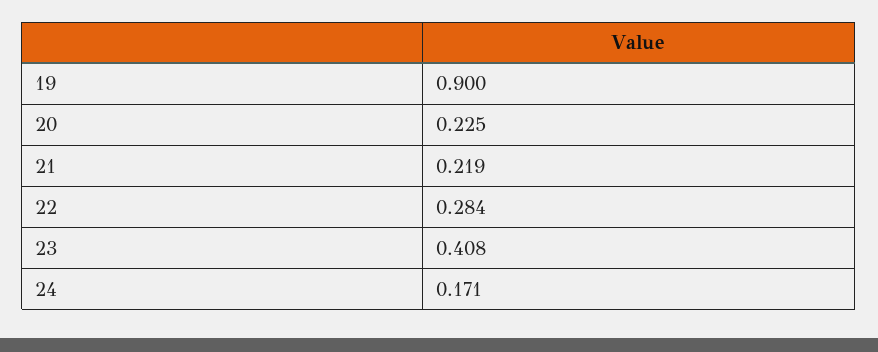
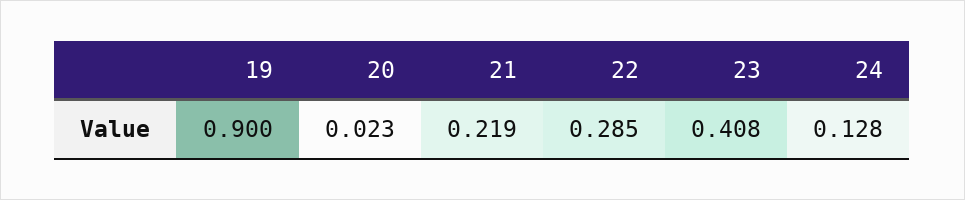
  {
    "19": 0.9,
-   "20": 0.225,
+   "20": 0.023,
    "21": 0.219,
-   "22": 0.284,
+   "22": 0.285,
    "23": 0.408,
-   "24": 0.171
+   "24": 0.128
  }

